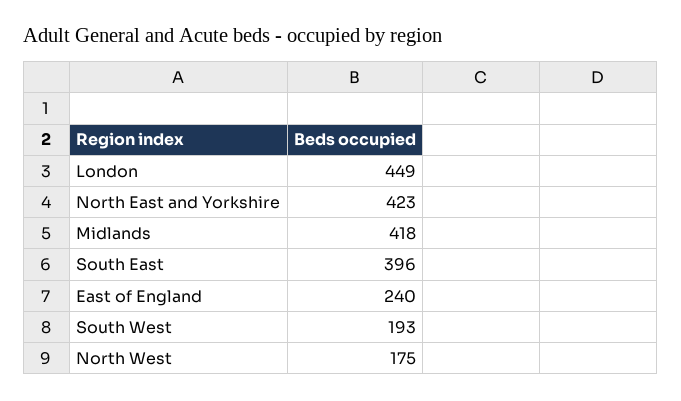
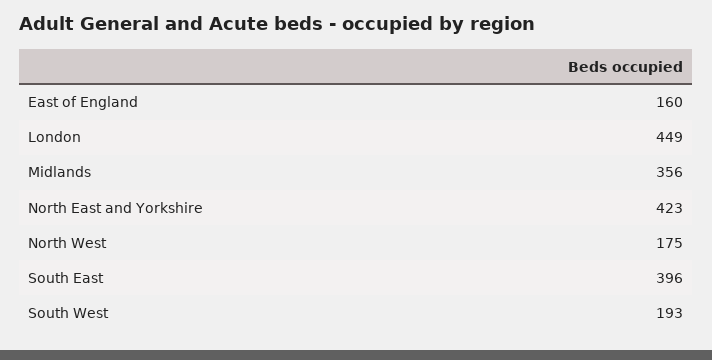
  {
    "London": 449,
    "North East and Yorkshire": 423,
-   "Midlands": 418,
+   "Midlands": 356,
    "South East": 396,
-   "East of England": 240,
+   "East of England": 160,
    "South West": 193,
    "North West": 175
  }

